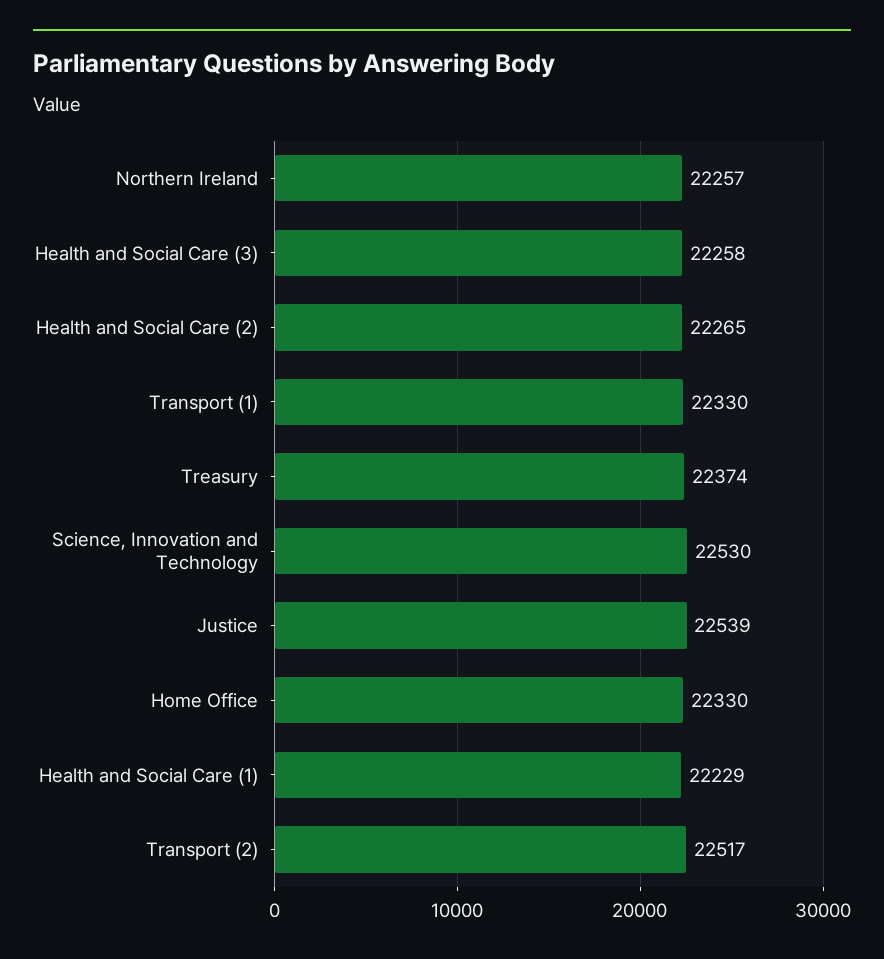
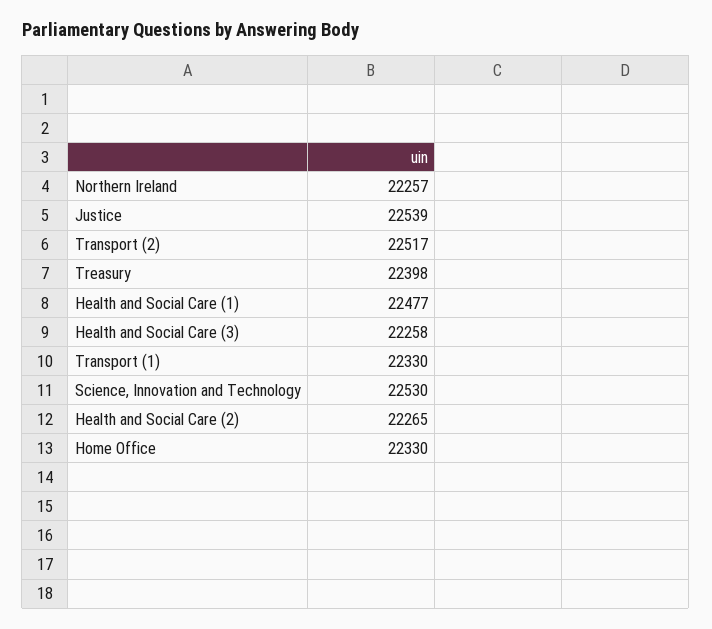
  {
    "Northern Ireland": 22257,
    "Health and Social Care (3)": 22258,
    "Health and Social Care (2)": 22265,
    "Transport (1)": 22330,
-   "Treasury": 22374,
+   "Treasury": 22398,
    "Science, Innovation and Technology": 22530,
    "Justice": 22539,
    "Home Office": 22330,
-   "Health and Social Care (1)": 22229,
+   "Health and Social Care (1)": 22477,
    "Transport (2)": 22517
  }

